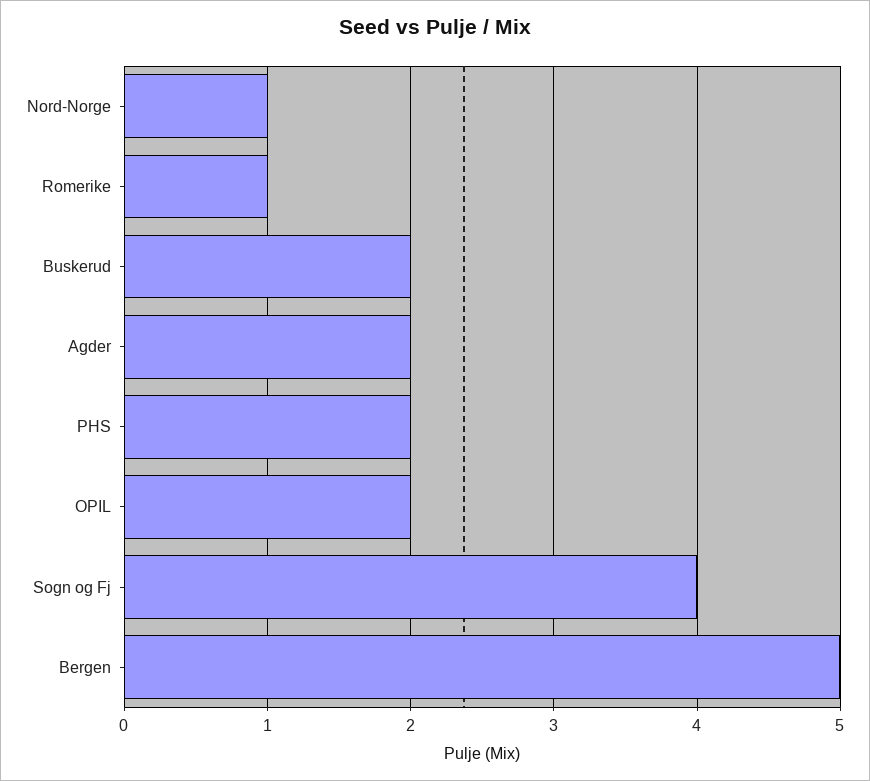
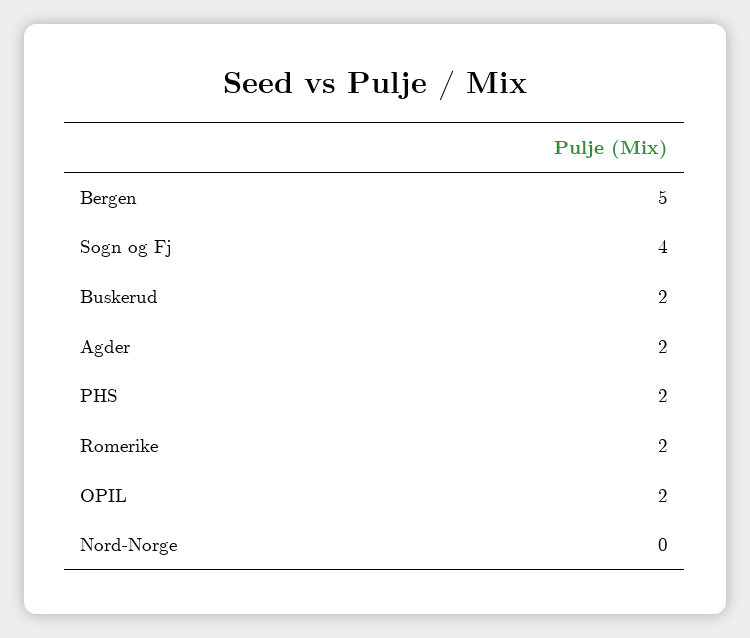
  {
-   "Nord-Norge": 1,
+   "Nord-Norge": 0,
-   "Romerike": 1,
+   "Romerike": 2,
    "Buskerud": 2,
    "Agder": 2,
    "PHS": 2,
    "OPIL": 2,
    "Sogn og Fj": 4,
    "Bergen": 5
  }

